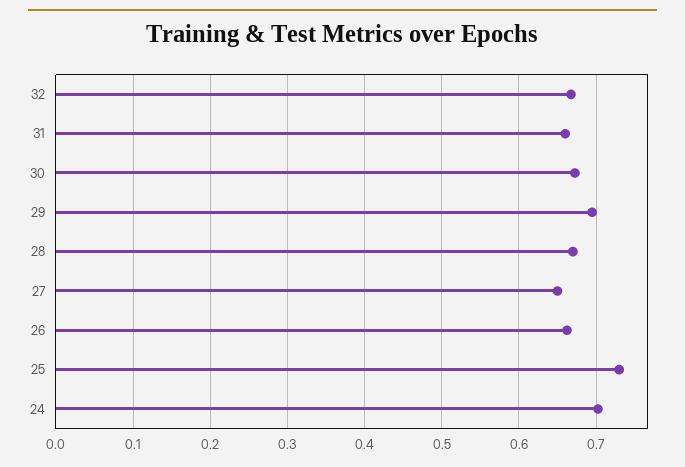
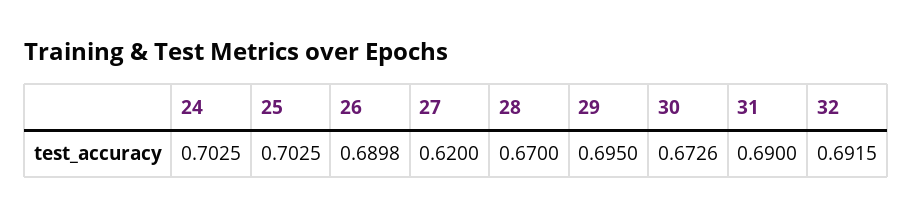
  {
-   "32": 0.67,
+   "32": 0.6915,
-   "31": 0.66,
+   "31": 0.69,
    "30": 0.6726,
    "29": 0.695,
    "28": 0.67,
-   "27": 0.65,
+   "27": 0.62,
-   "26": 0.66,
+   "26": 0.6898,
-   "25": 0.73,
+   "25": 0.7025,
    "24": 0.7025
  }

